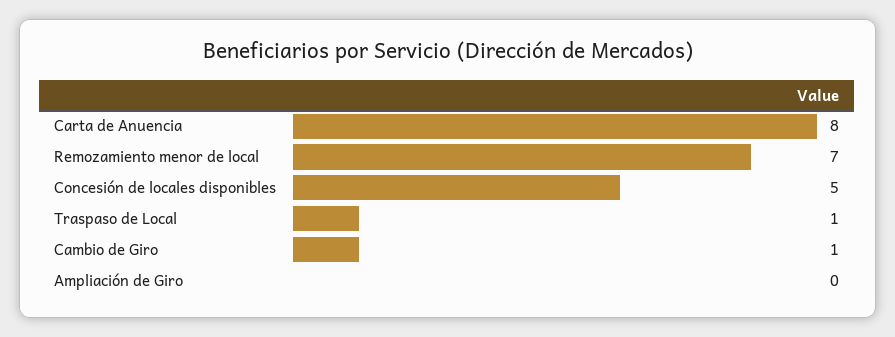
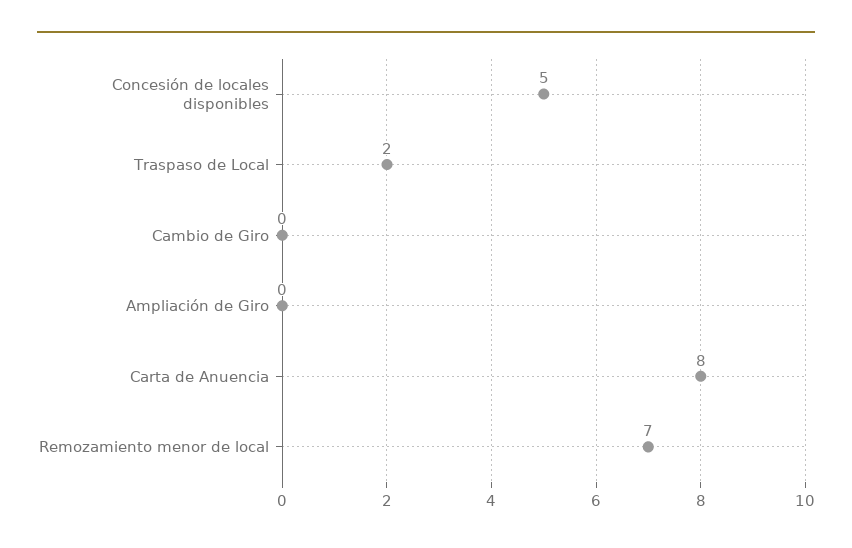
  {
    "Carta de Anuencia": 8,
    "Remozamiento menor de local": 7,
    "Concesión de locales disponibles": 5,
-   "Traspaso de Local": 1,
+   "Traspaso de Local": 2,
-   "Cambio de Giro": 1,
+   "Cambio de Giro": 0,
    "Ampliación de Giro": 0
  }

